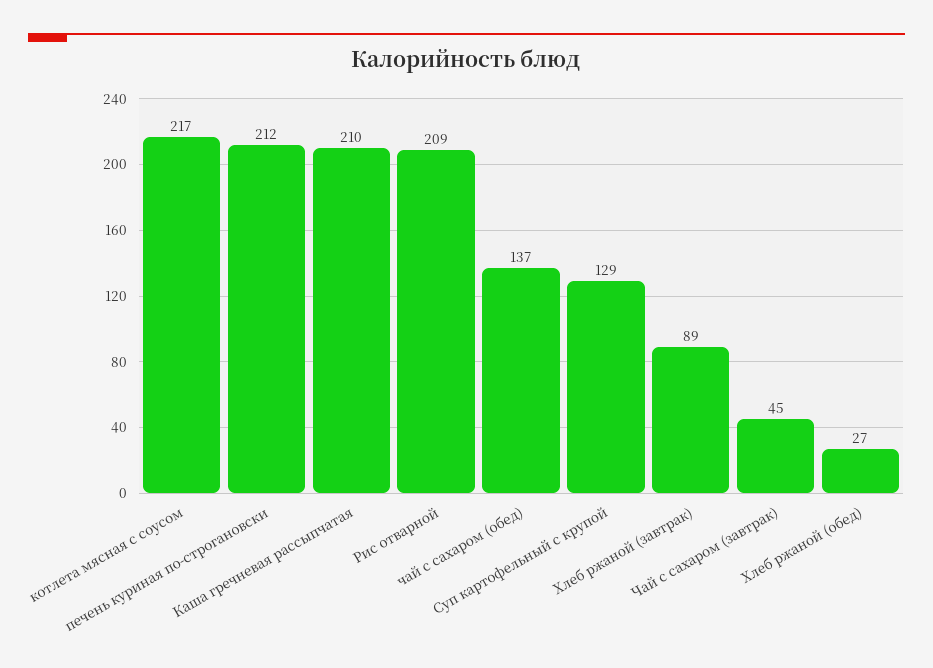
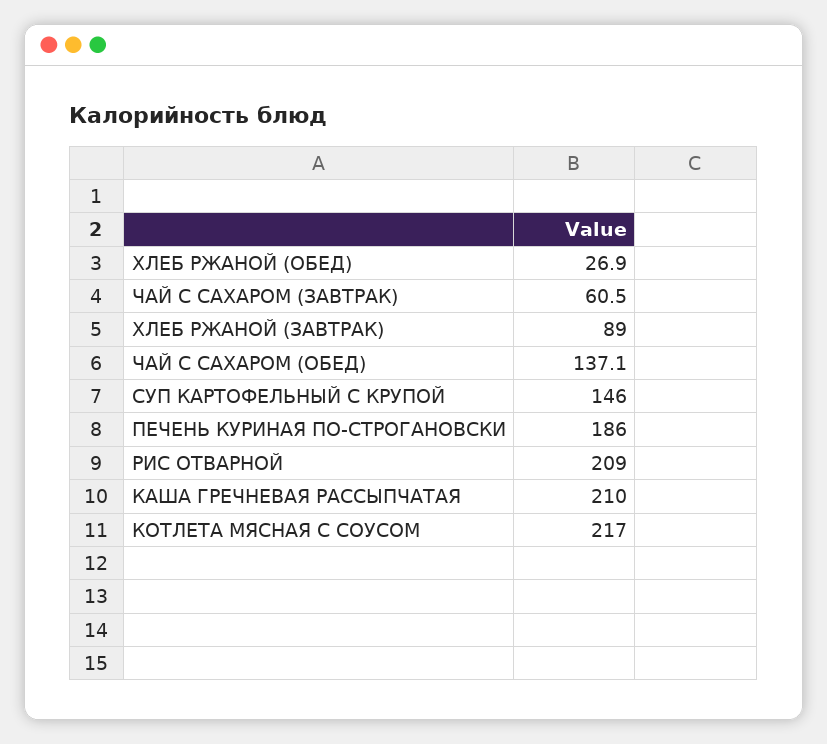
  {
    "котлета мясная с соусом": 217,
-   "печень куриная по-строгановски": 212,
+   "печень куриная по-строгановски": 186,
    "Каша гречневая рассыпчатая": 210,
    "Рис отварной": 209,
    "чай с сахаром (обед)": 137.1,
-   "Суп картофельный с крупой": 129,
+   "Суп картофельный с крупой": 146,
    "Хлеб ржаной (завтрак)": 89,
-   "Чай с сахаром (завтрак)": 45,
+   "Чай с сахаром (завтрак)": 60.5,
    "Хлеб ржаной (обед)": 26.9
  }

